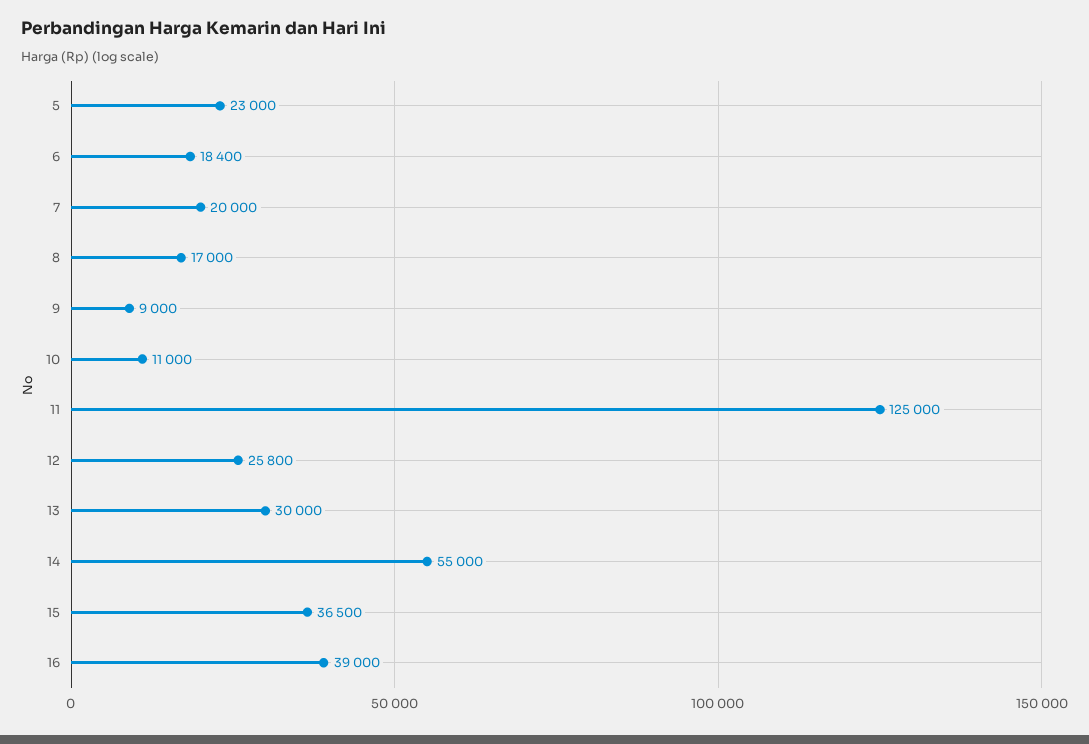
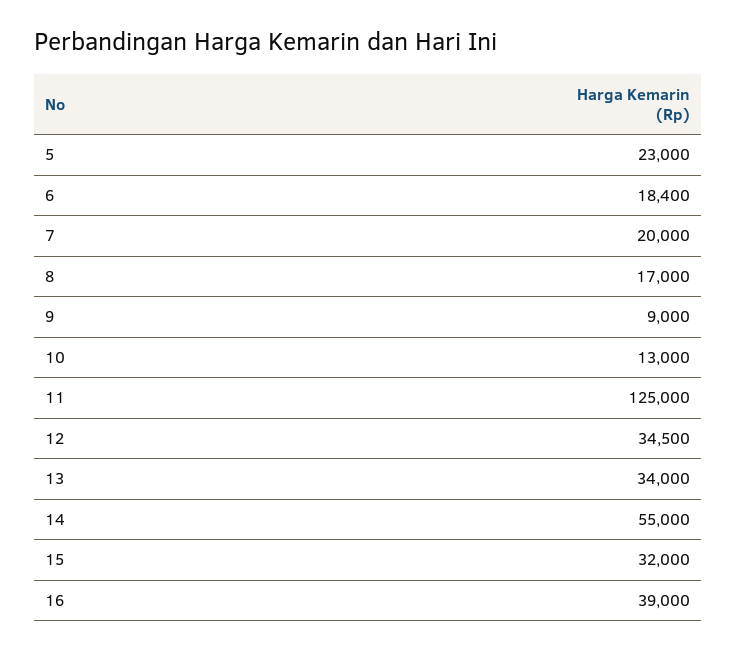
  {
    "5": 23000,
    "6": 18400,
    "7": 20000,
    "8": 17000,
    "9": 9000,
-   "10": 11000,
+   "10": 13000,
    "11": 125000,
-   "12": 25800,
+   "12": 34500,
-   "13": 30000,
+   "13": 34000,
    "14": 55000,
-   "15": 36500,
+   "15": 32000,
    "16": 39000
  }

